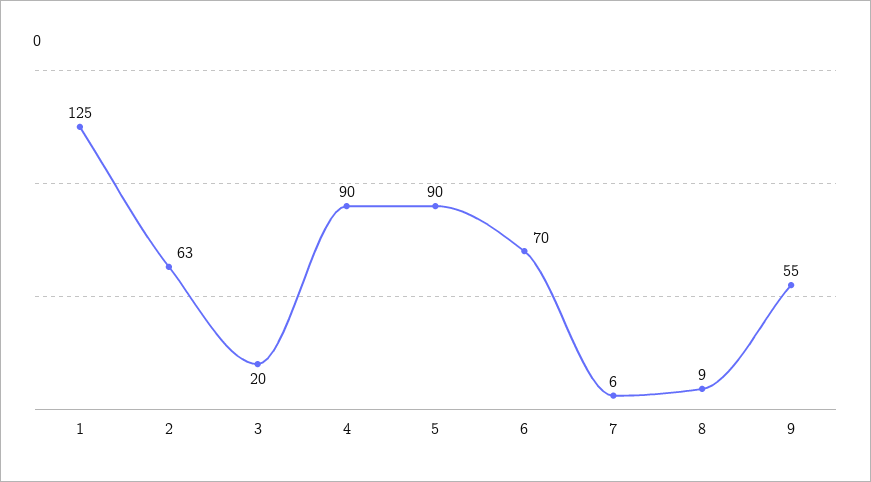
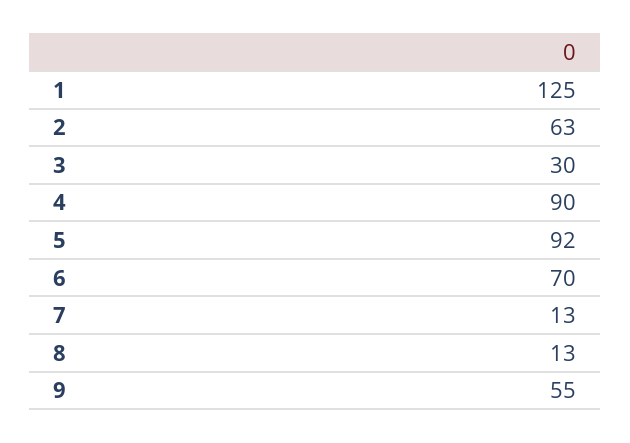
  {
    "1": 125,
    "2": 63,
-   "3": 20,
+   "3": 30,
    "4": 90,
-   "5": 90,
+   "5": 92,
    "6": 70,
-   "7": 6,
+   "7": 13,
-   "8": 9,
+   "8": 13,
    "9": 55
  }

